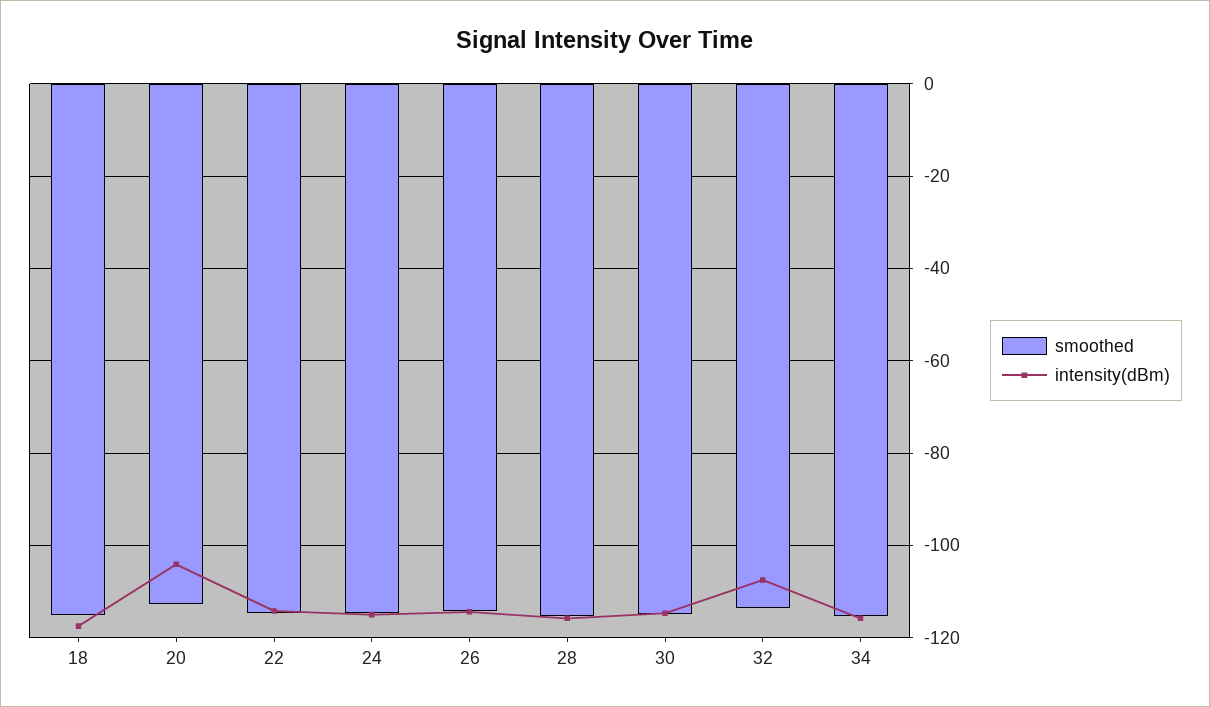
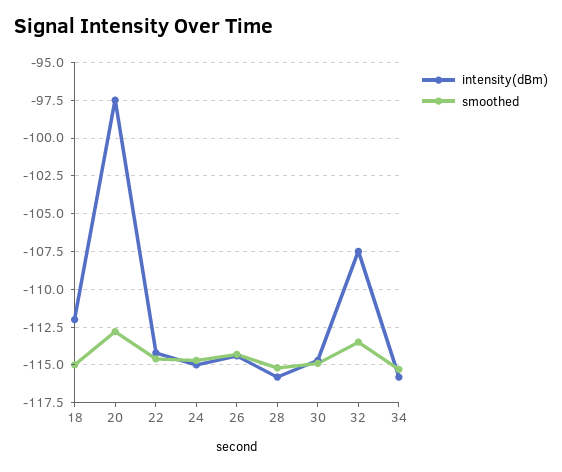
  {
    "smoothed": {
      "18": -115,
      "20": -113,
      "22": -114.5,
      "24": -114.5,
      "26": -114.5,
      "28": -115,
      "30": -115,
      "32": -113.5,
      "34": -115.5
    },
    "intensity(dBm)": {
-     "18": -118,
+     "18": -112,
-     "20": -104,
+     "20": -97.5,
      "22": -114,
      "24": -115,
      "26": -114.5,
      "28": -116,
      "30": -114.5,
      "32": -107.5,
      "34": -116
    }
  }

